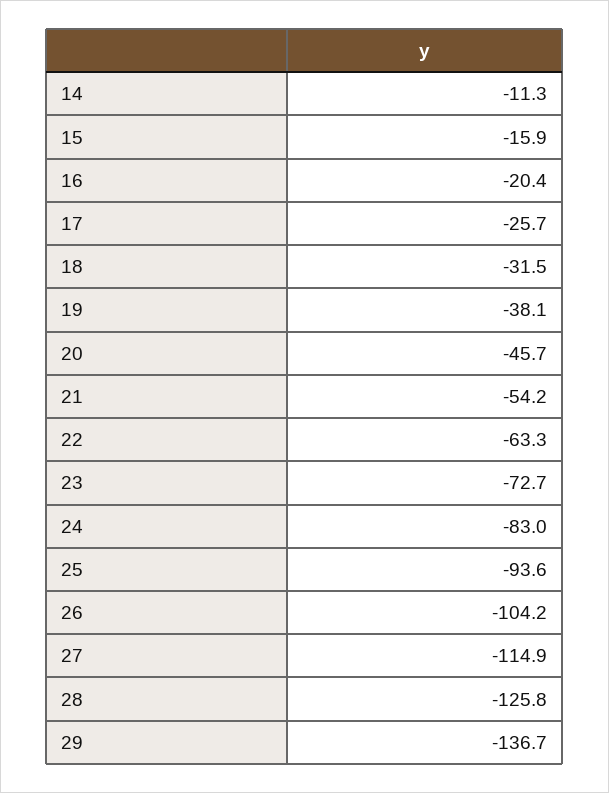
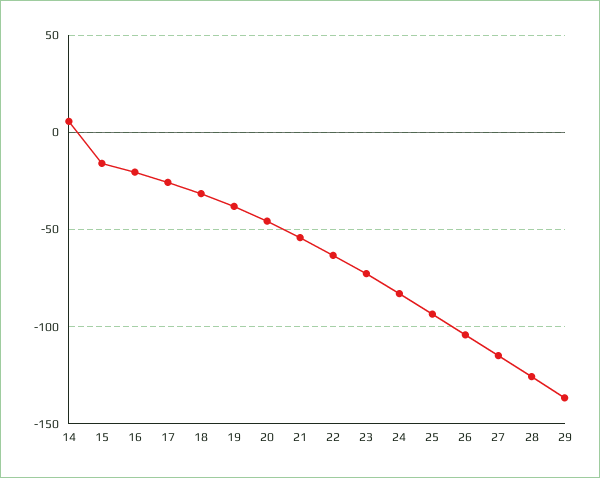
  {
-   "14": -11.3,
+   "14": 5,
    "15": -15.9,
    "16": -20.4,
    "17": -25.7,
    "18": -31.5,
    "19": -38.1,
    "20": -45.7,
    "21": -54.2,
    "22": -63.3,
    "23": -72.7,
    "24": -83,
    "25": -93.6,
    "26": -104.2,
    "27": -114.9,
    "28": -125.8,
    "29": -136.7
  }

